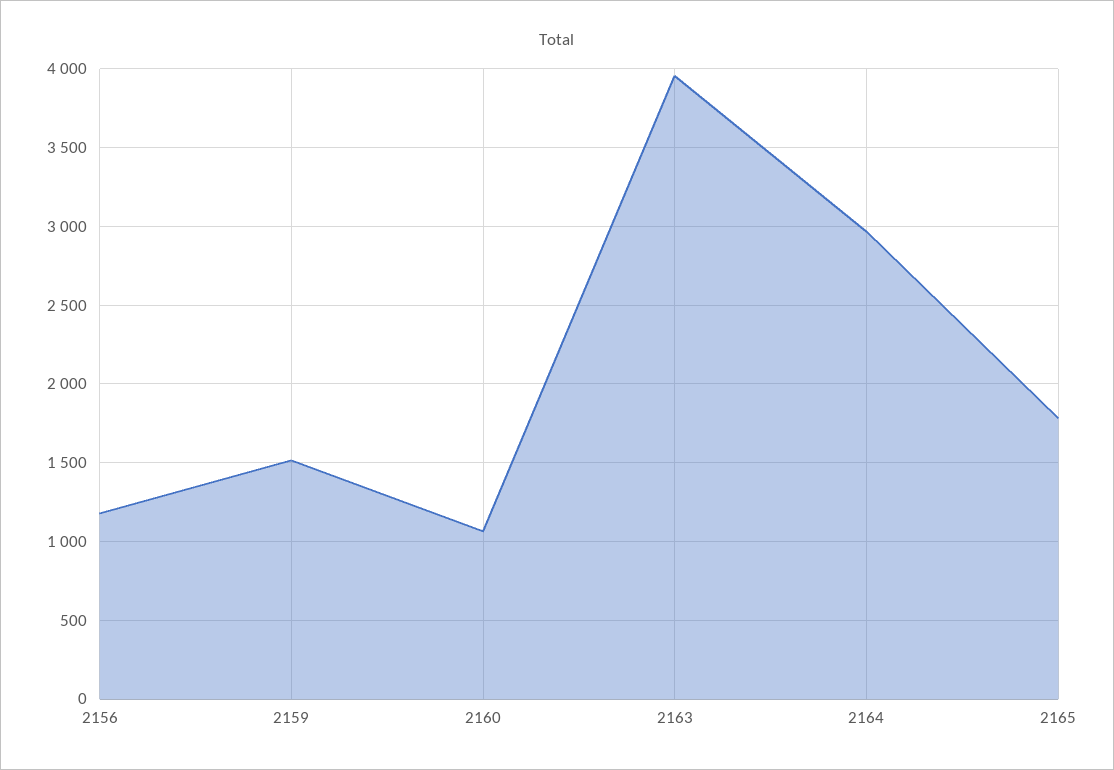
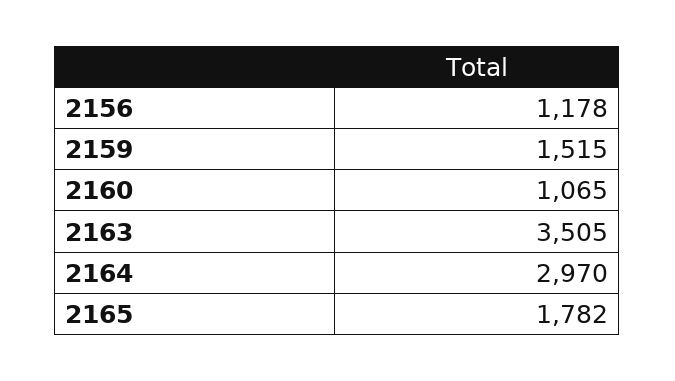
  {
    "2156": 1178,
    "2159": 1515,
    "2160": 1065,
-   "2163": 3950,
+   "2163": 3505,
    "2164": 2970,
    "2165": 1782
  }

